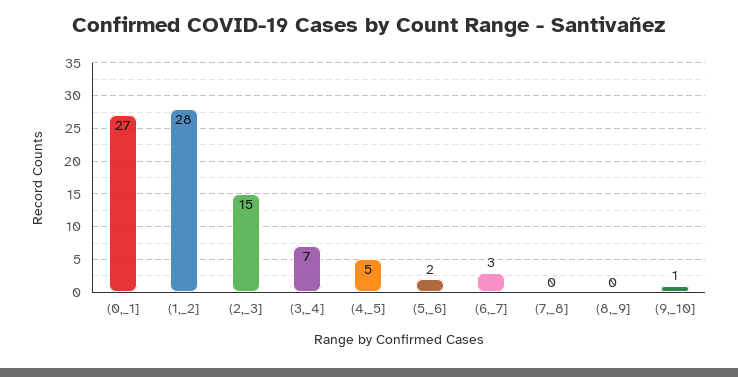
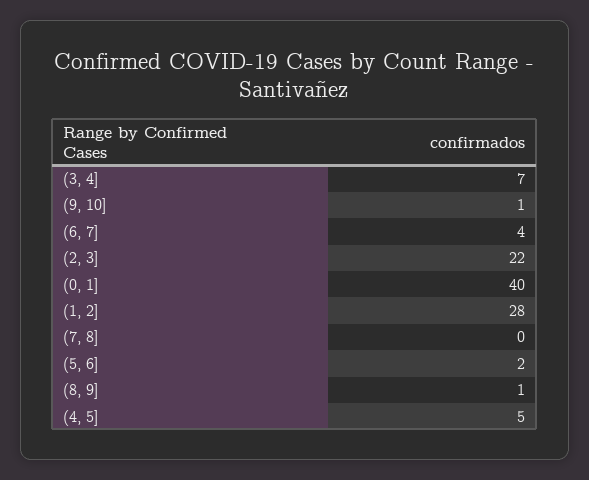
  {
-   "(0,_1]": 27,
+   "(0,_1]": 40,
    "(1,_2]": 28,
-   "(2,_3]": 15,
+   "(2,_3]": 22,
    "(3,_4]": 7,
    "(4,_5]": 5,
    "(5,_6]": 2,
-   "(6,_7]": 3,
+   "(6,_7]": 4,
    "(7,_8]": 0,
-   "(8,_9]": 0,
+   "(8,_9]": 1,
    "(9,_10]": 1
  }

